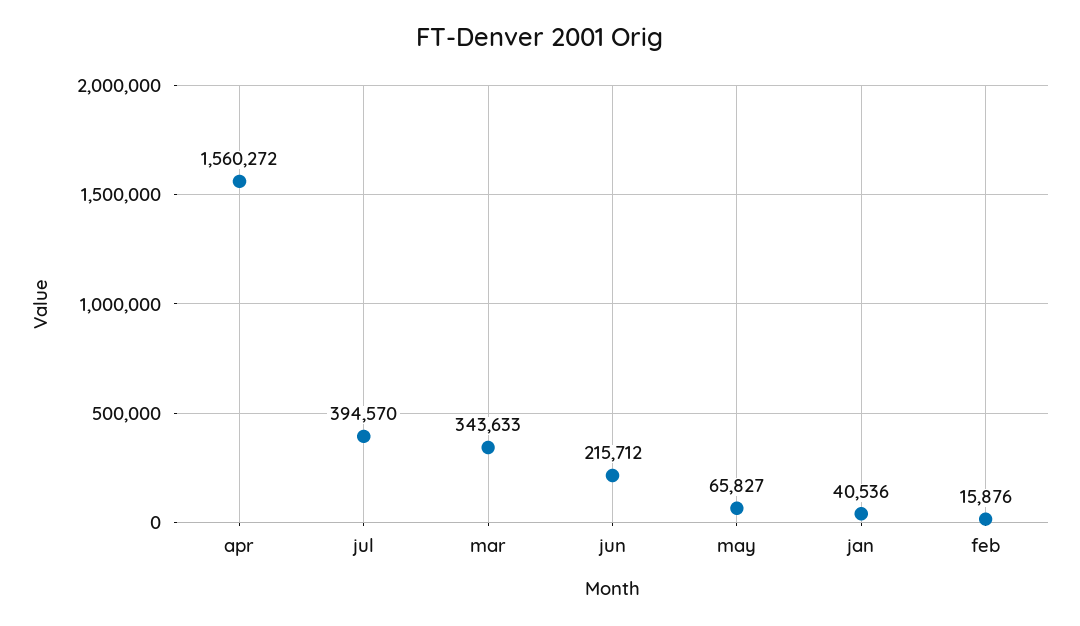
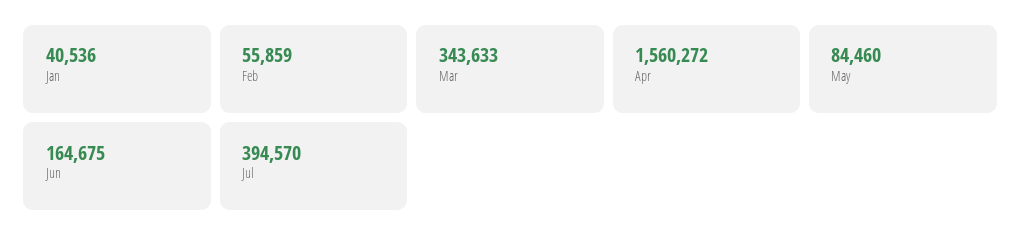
  {
    "apr": 1560272,
    "jul": 394570,
    "mar": 343633,
-   "jun": 215712,
+   "jun": 164675,
-   "may": 65827,
+   "may": 84460,
    "jan": 40536,
-   "feb": 15876
+   "feb": 55859
  }

